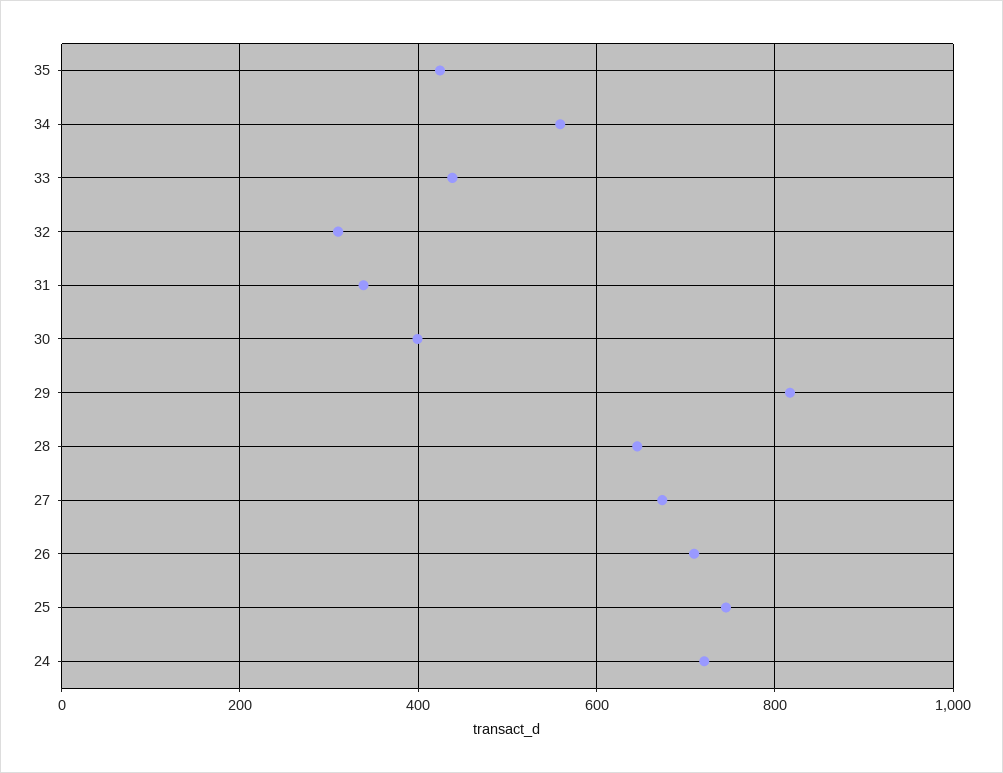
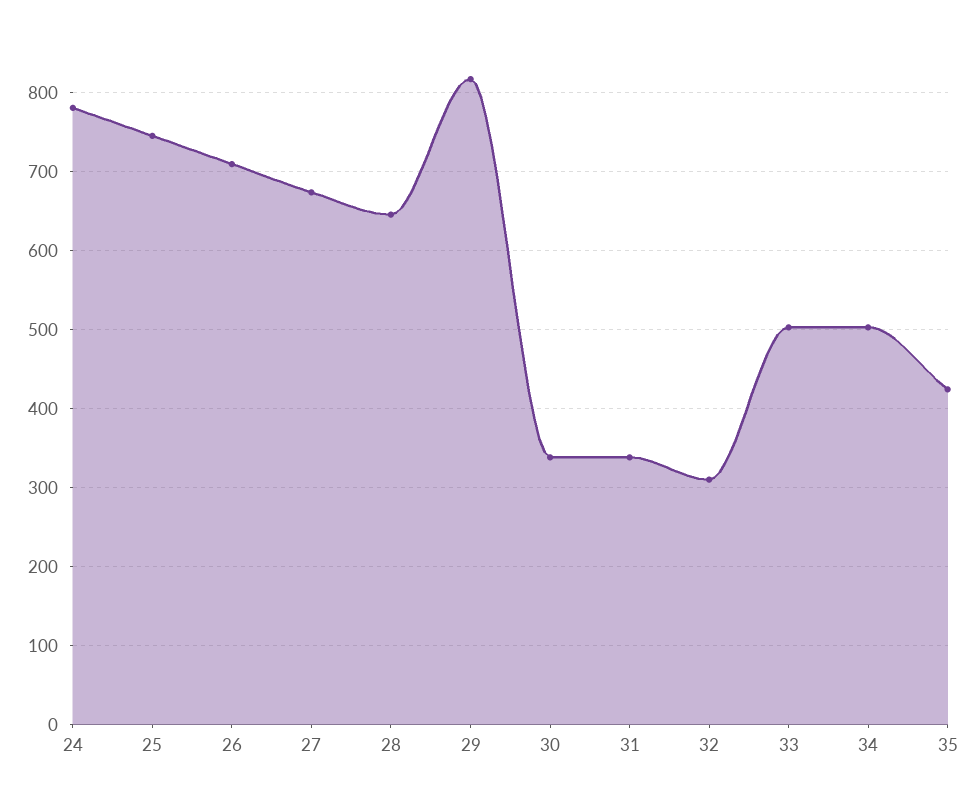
  {
    "35": 420,
-   "34": 560,
+   "34": 500,
-   "33": 440,
+   "33": 500,
    "32": 310,
    "31": 340,
-   "30": 400,
+   "30": 340,
    "29": 820,
    "28": 650,
    "27": 670,
    "26": 710,
    "25": 750,
-   "24": 720
+   "24": 780
  }

